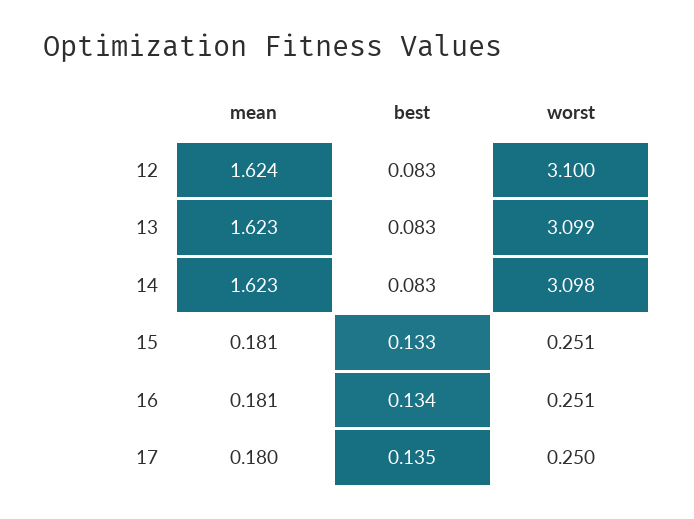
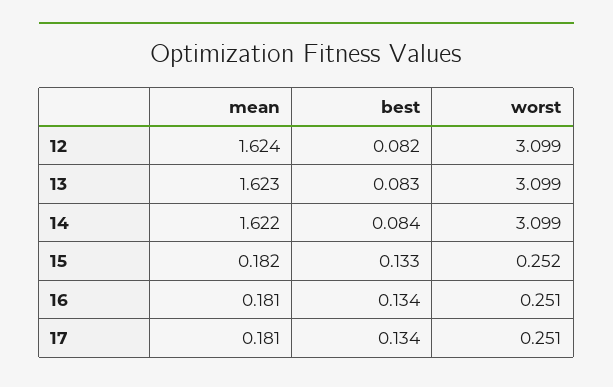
  {
    "mean": {
      "12": 1.624,
      "13": 1.623,
-     "14": 1.623,
+     "14": 1.622,
-     "15": 0.181,
+     "15": 0.182,
      "16": 0.181,
-     "17": 0.18
+     "17": 0.181
    },
    "best": {
-     "12": 0.083,
+     "12": 0.082,
      "13": 0.083,
-     "14": 0.083,
+     "14": 0.084,
      "15": 0.133,
      "16": 0.134,
-     "17": 0.135
+     "17": 0.134
    },
    "worst": {
-     "12": 3.1,
+     "12": 3.099,
      "13": 3.099,
-     "14": 3.098,
+     "14": 3.099,
-     "15": 0.251,
+     "15": 0.252,
      "16": 0.251,
-     "17": 0.25
+     "17": 0.251
    }
  }

